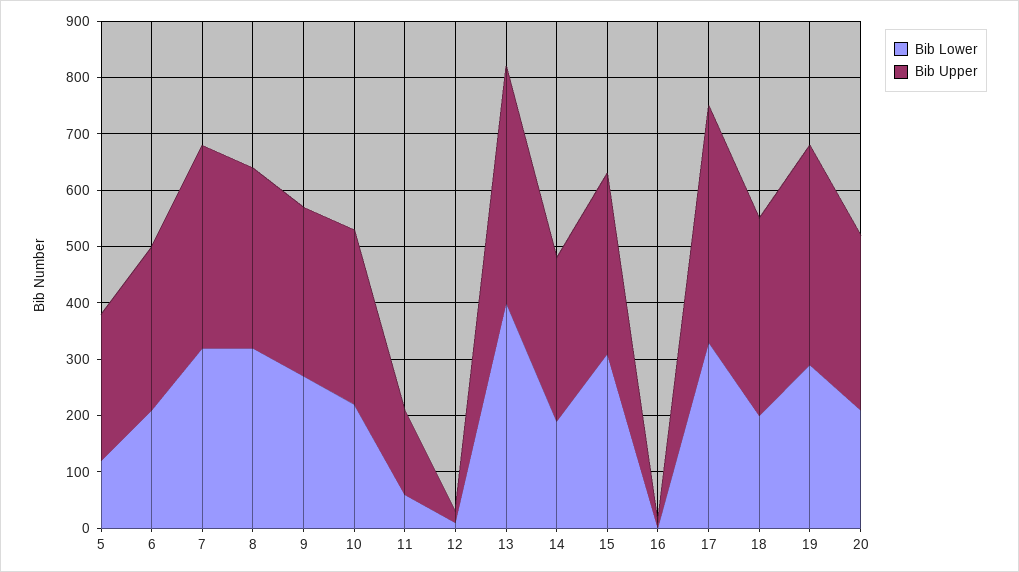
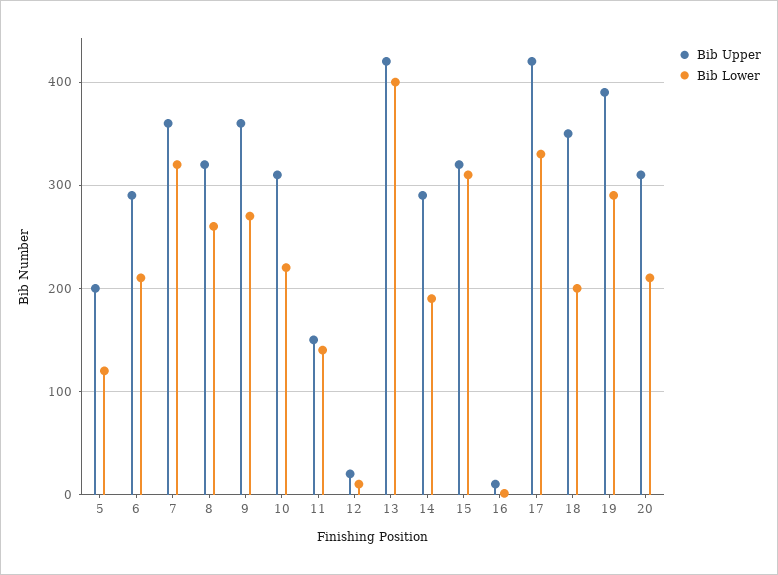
  {
    "Bib Lower": {
      "5": 120,
      "6": 210,
      "7": 320,
-     "8": 320,
+     "8": 260,
      "9": 270,
      "10": 220,
-     "11": 60,
+     "11": 140,
      "12": 10,
      "13": 400,
      "14": 190,
      "15": 310,
      "16": 0,
      "17": 330,
      "18": 200,
      "19": 290,
      "20": 210
    },
    "Bib Upper": {
-     "5": 260,
+     "5": 200,
      "6": 290,
      "7": 360,
      "8": 320,
-     "9": 300,
+     "9": 360,
      "10": 310,
      "11": 150,
      "12": 20,
      "13": 420,
      "14": 290,
      "15": 320,
      "16": 10,
      "17": 420,
      "18": 350,
      "19": 390,
      "20": 310
    }
  }

